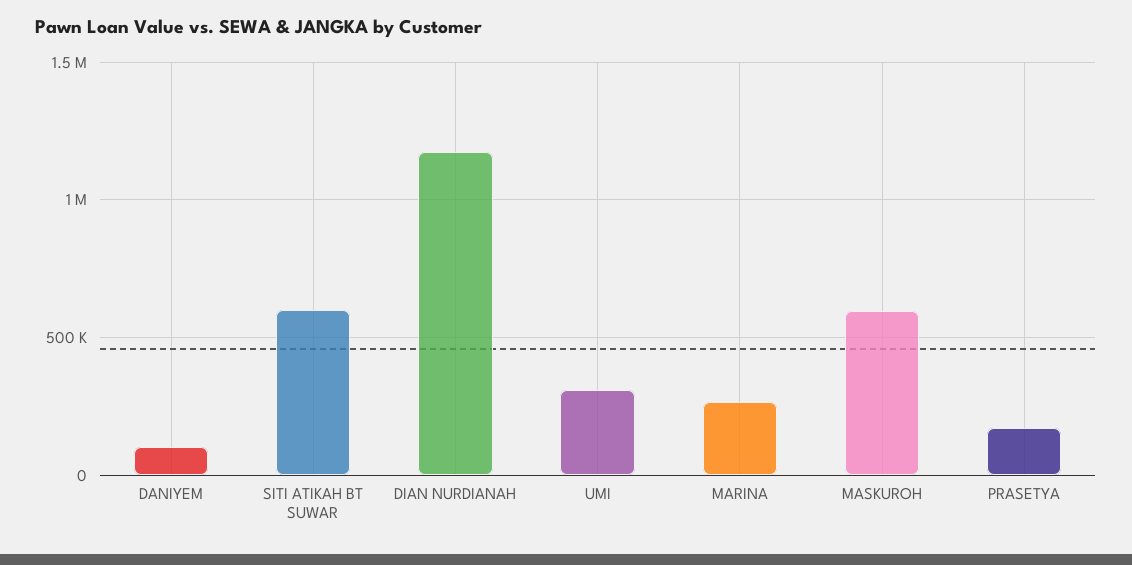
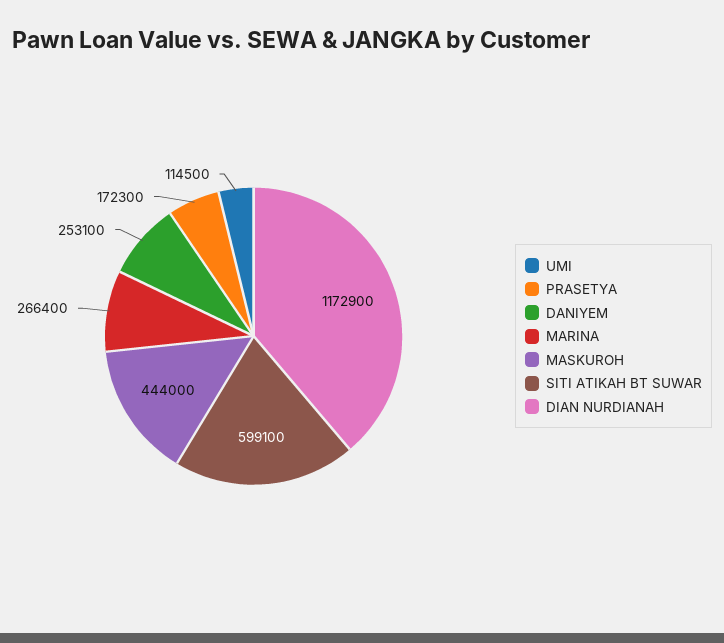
  {
-   "DANIYEM": 100000,
+   "DANIYEM": 253100,
    "SITI ATIKAH BT SUWAR": 599100,
    "DIAN NURDIANAH": 1172900,
-   "UMI": 300000,
+   "UMI": 114500,
    "MARINA": 266400,
-   "MASKUROH": 600000,
+   "MASKUROH": 444000,
    "PRASETYA": 172300
  }

